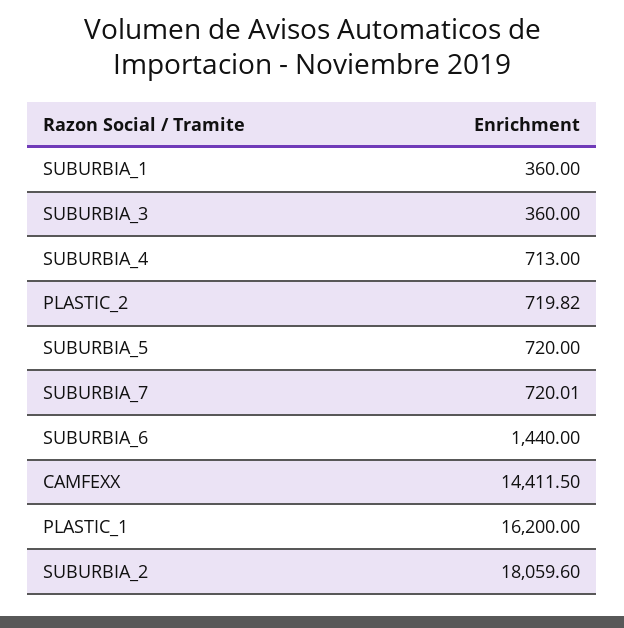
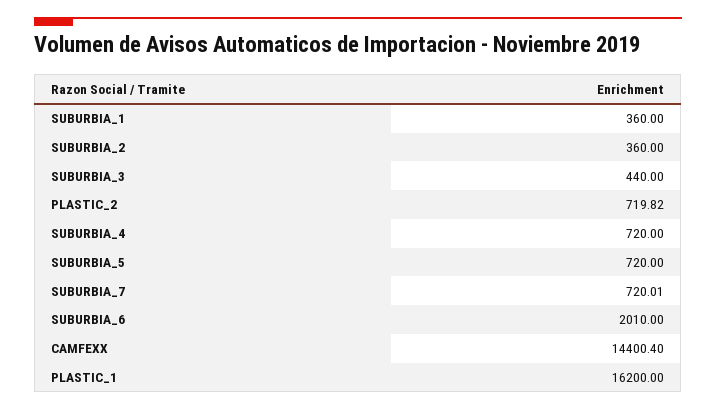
  {
    "SUBURBIA_1": 360,
-   "SUBURBIA_3": 360,
+   "SUBURBIA_3": 440,
-   "SUBURBIA_4": 713,
+   "SUBURBIA_4": 720,
    "PLASTIC_2": 719.82,
    "SUBURBIA_5": 720,
    "SUBURBIA_7": 720.01,
-   "SUBURBIA_6": 1440,
+   "SUBURBIA_6": 2010,
-   "CAMFEXX": 14411.5,
+   "CAMFEXX": 14400.4,
    "PLASTIC_1": 16200,
-   "SUBURBIA_2": 18059.6
+   "SUBURBIA_2": 360
  }

